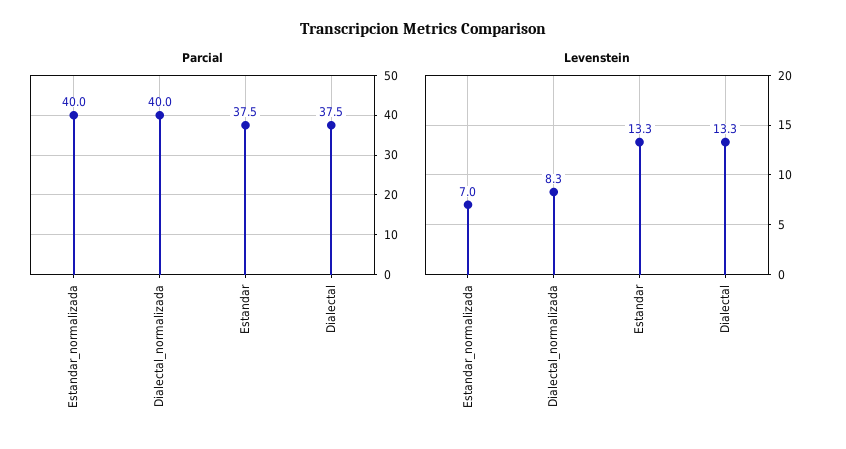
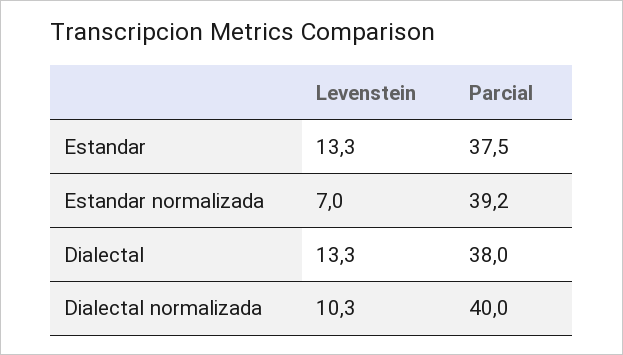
  {
    "Parcial": {
-     "Estandar_normalizada": 40,
+     "Estandar_normalizada": 39.2,
      "Dialectal_normalizada": 40,
      "Estandar": 37.5,
-     "Dialectal": 37.5
+     "Dialectal": 38
    },
    "Levenstein": {
      "Estandar_normalizada": 7,
-     "Dialectal_normalizada": 8.3,
+     "Dialectal_normalizada": 10.3,
      "Estandar": 13.3,
      "Dialectal": 13.3
    }
  }

